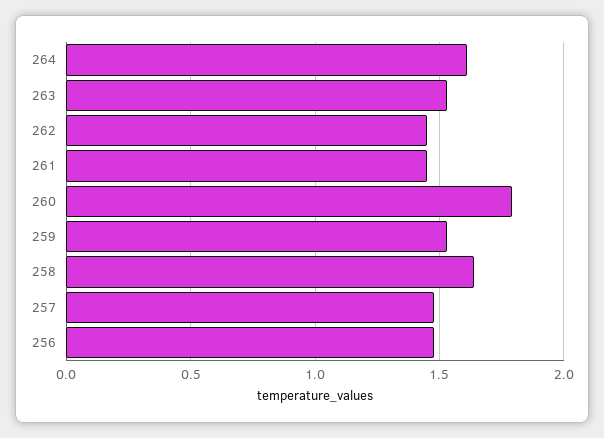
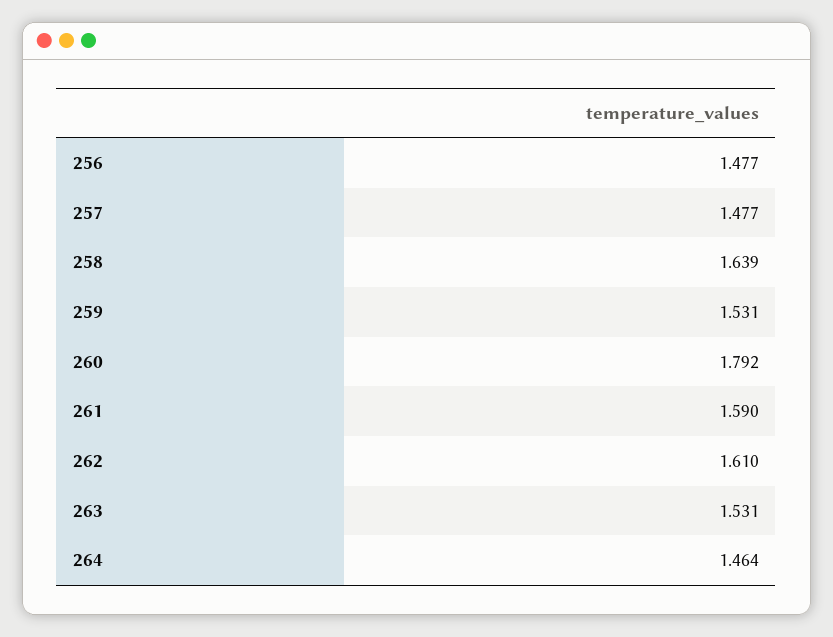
  {
-   "264": 1.6,
+   "264": 1.464,
    "263": 1.531,
-   "262": 1.45,
+   "262": 1.61,
-   "261": 1.45,
+   "261": 1.59,
    "260": 1.792,
    "259": 1.531,
    "258": 1.639,
    "257": 1.477,
    "256": 1.477
  }

